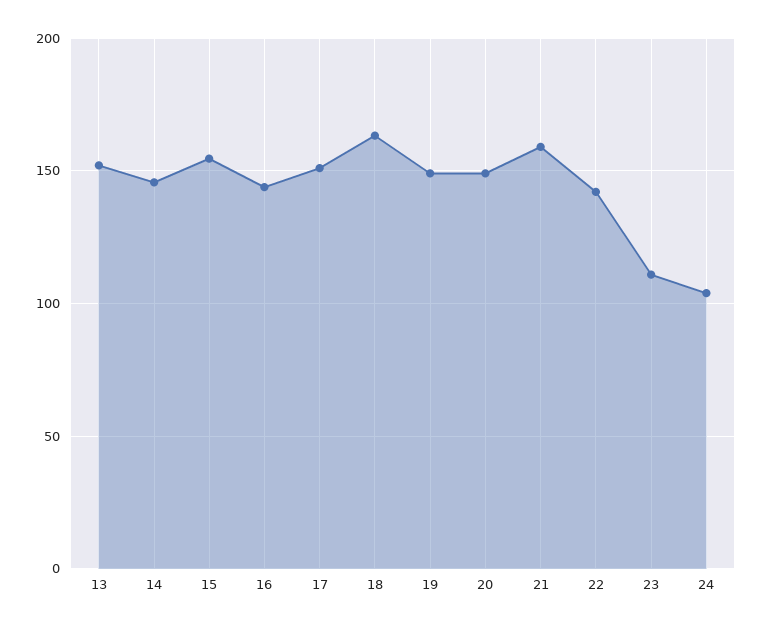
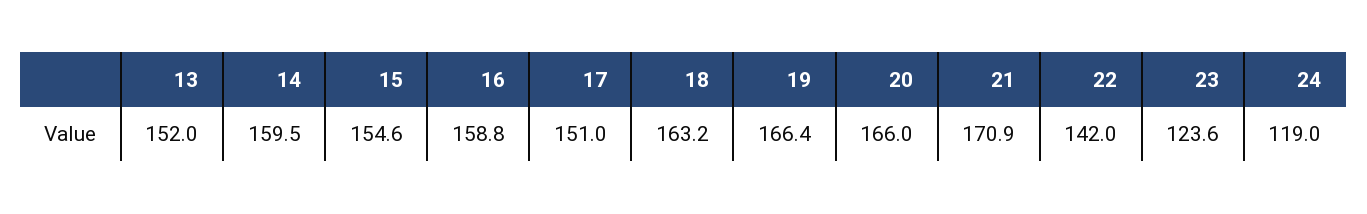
  {
    "13": 152,
-   "14": 145,
+   "14": 159.5,
    "15": 154.6,
-   "16": 145,
+   "16": 158.8,
    "17": 151,
    "18": 163.2,
-   "19": 150,
+   "19": 166.4,
-   "20": 150,
+   "20": 166,
-   "21": 160,
+   "21": 170.9,
    "22": 142,
-   "23": 110,
+   "23": 123.6,
-   "24": 105
+   "24": 119
  }

